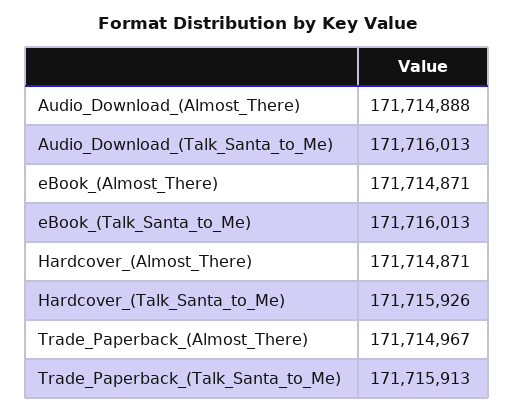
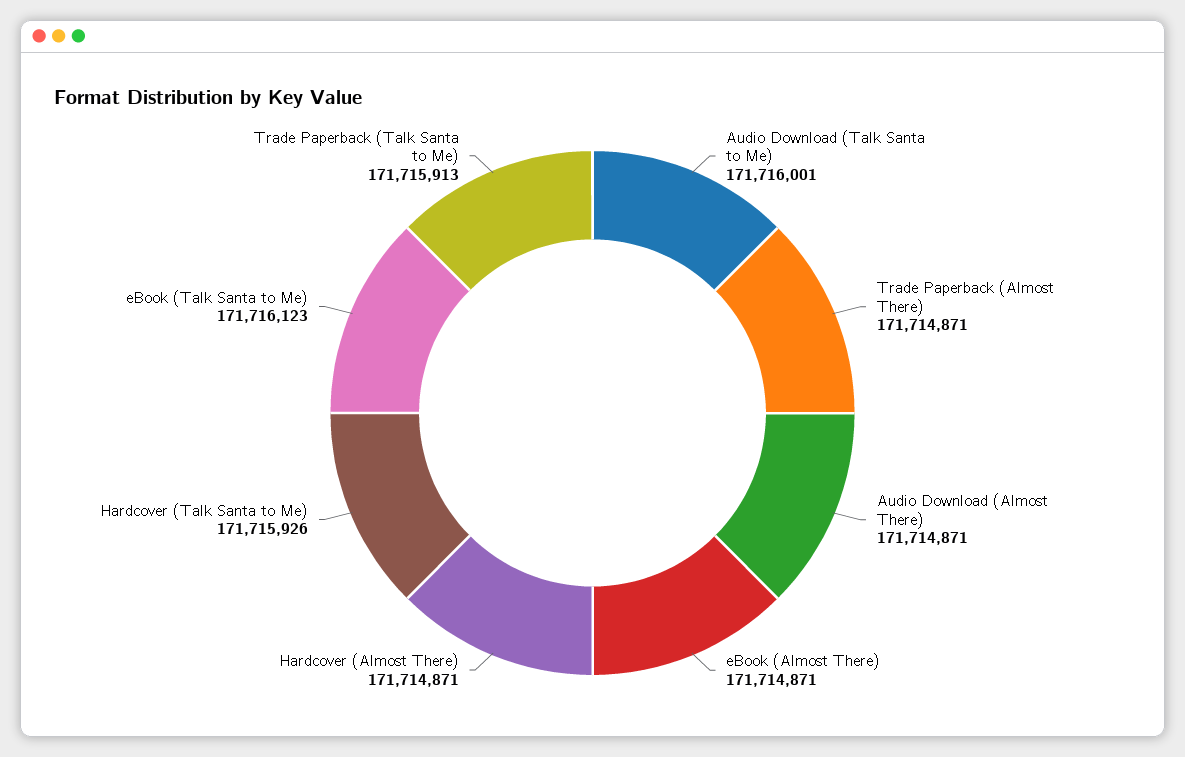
  {
-   "Audio_Download_(Almost_There)": 171714888,
+   "Audio_Download_(Almost_There)": 171714871,
-   "Audio_Download_(Talk_Santa_to_Me)": 171716013,
+   "Audio_Download_(Talk_Santa_to_Me)": 171716001,
    "eBook_(Almost_There)": 171714871,
-   "eBook_(Talk_Santa_to_Me)": 171716013,
+   "eBook_(Talk_Santa_to_Me)": 171716123,
    "Hardcover_(Almost_There)": 171714871,
    "Hardcover_(Talk_Santa_to_Me)": 171715926,
-   "Trade_Paperback_(Almost_There)": 171714967,
+   "Trade_Paperback_(Almost_There)": 171714871,
    "Trade_Paperback_(Talk_Santa_to_Me)": 171715913
  }

